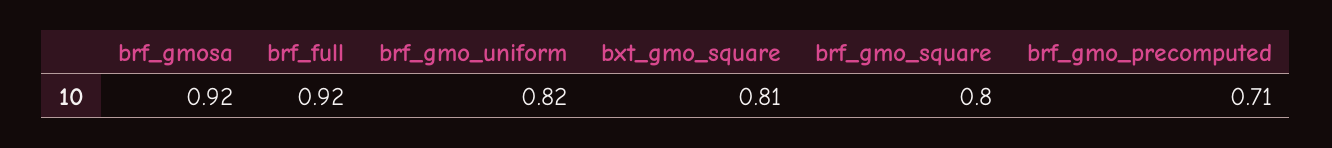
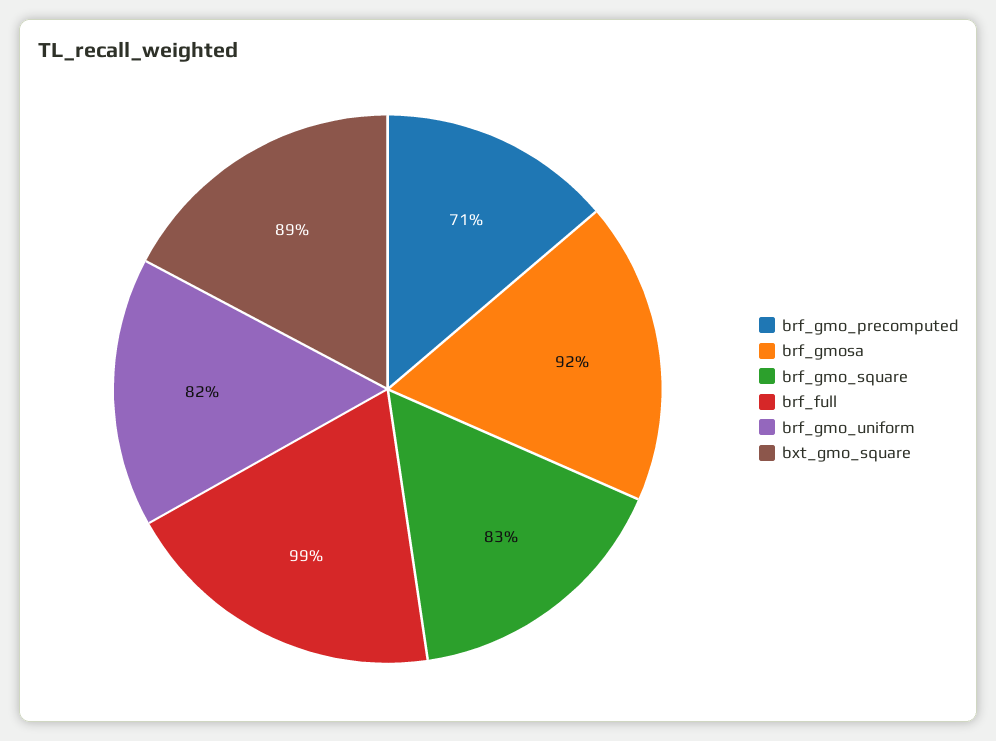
  {
    "brf_gmosa": 0.92,
-   "brf_full": 0.92,
+   "brf_full": 0.99,
    "brf_gmo_uniform": 0.82,
-   "bxt_gmo_square": 0.81,
+   "bxt_gmo_square": 0.89,
-   "brf_gmo_square": 0.8,
+   "brf_gmo_square": 0.83,
    "brf_gmo_precomputed": 0.71
  }

